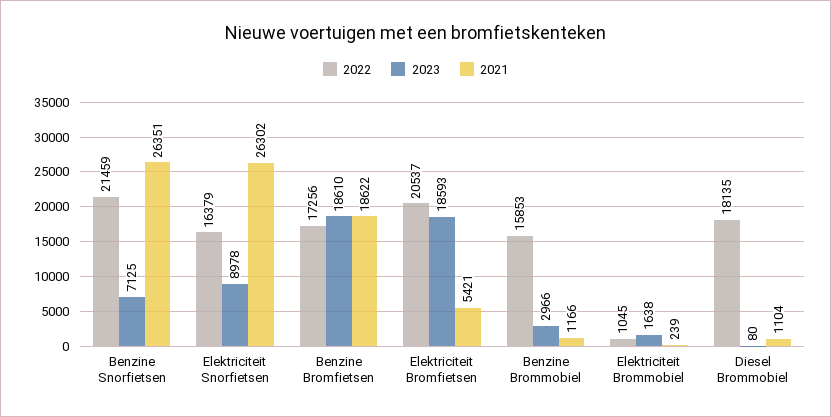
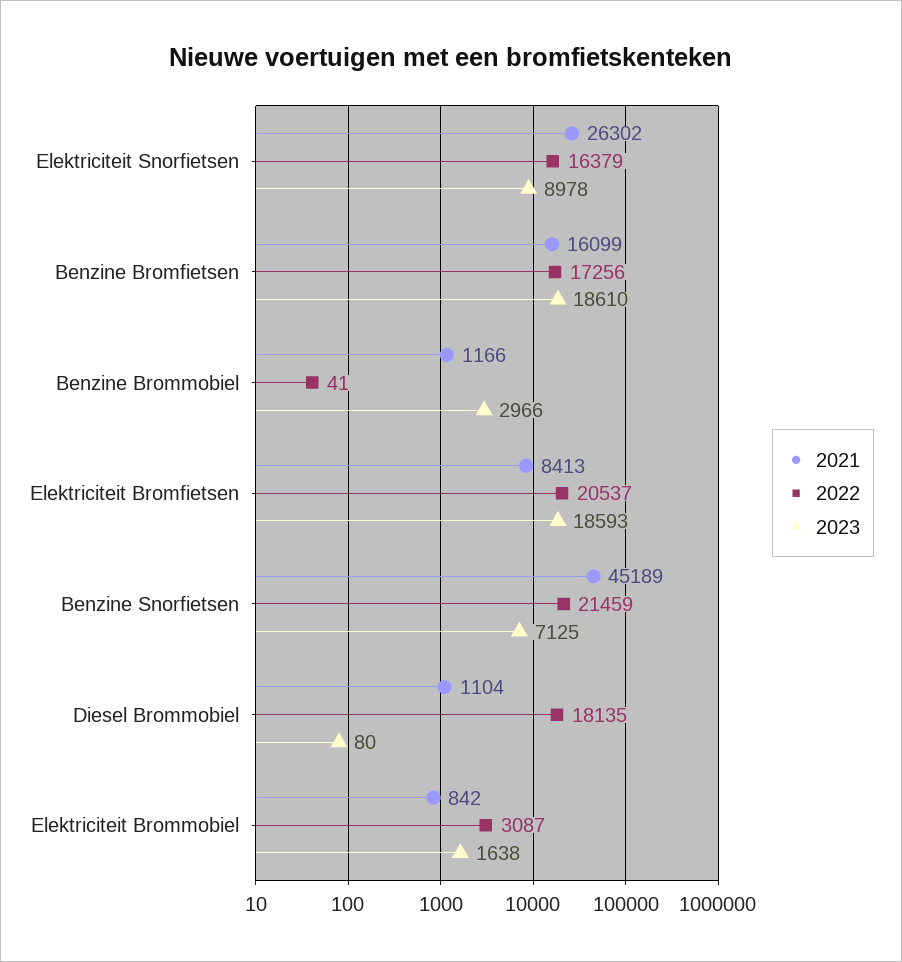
  {
    "2022": {
      "Benzine Snorfietsen": 21459,
      "Elektriciteit Snorfietsen": 16379,
      "Benzine Bromfietsen": 17256,
      "Elektriciteit Bromfietsen": 20537,
-     "Benzine Brommobiel": 15853,
+     "Benzine Brommobiel": 41,
-     "Elektriciteit Brommobiel": 1045,
+     "Elektriciteit Brommobiel": 3087,
      "Diesel Brommobiel": 18135
    },
    "2023": {
      "Benzine Snorfietsen": 7125,
      "Elektriciteit Snorfietsen": 8978,
      "Benzine Bromfietsen": 18610,
      "Elektriciteit Bromfietsen": 18593,
      "Benzine Brommobiel": 2966,
      "Elektriciteit Brommobiel": 1638,
      "Diesel Brommobiel": 80
    },
    "2021": {
-     "Benzine Snorfietsen": 26351,
+     "Benzine Snorfietsen": 45189,
      "Elektriciteit Snorfietsen": 26302,
-     "Benzine Bromfietsen": 18622,
+     "Benzine Bromfietsen": 16099,
-     "Elektriciteit Bromfietsen": 5421,
+     "Elektriciteit Bromfietsen": 8413,
      "Benzine Brommobiel": 1166,
-     "Elektriciteit Brommobiel": 239,
+     "Elektriciteit Brommobiel": 842,
      "Diesel Brommobiel": 1104
    }
  }

